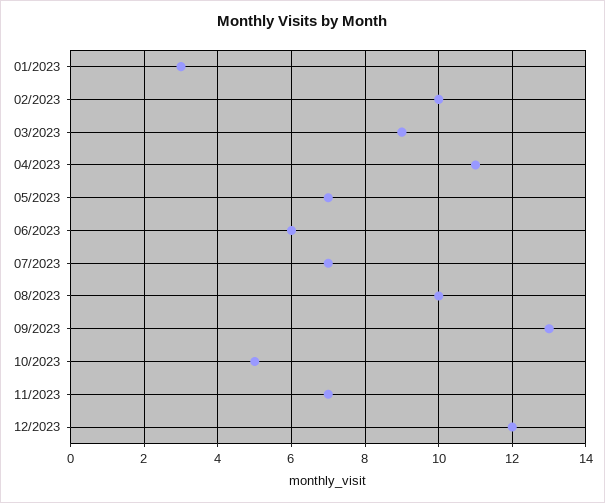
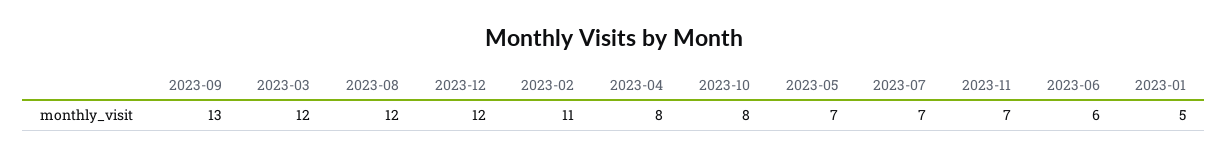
  {
-   "01/2023": 3,
+   "01/2023": 5,
-   "02/2023": 10,
+   "02/2023": 11,
-   "03/2023": 9,
+   "03/2023": 12,
-   "04/2023": 11,
+   "04/2023": 8,
    "05/2023": 7,
    "06/2023": 6,
    "07/2023": 7,
-   "08/2023": 10,
+   "08/2023": 12,
    "09/2023": 13,
-   "10/2023": 5,
+   "10/2023": 8,
    "11/2023": 7,
    "12/2023": 12
  }

